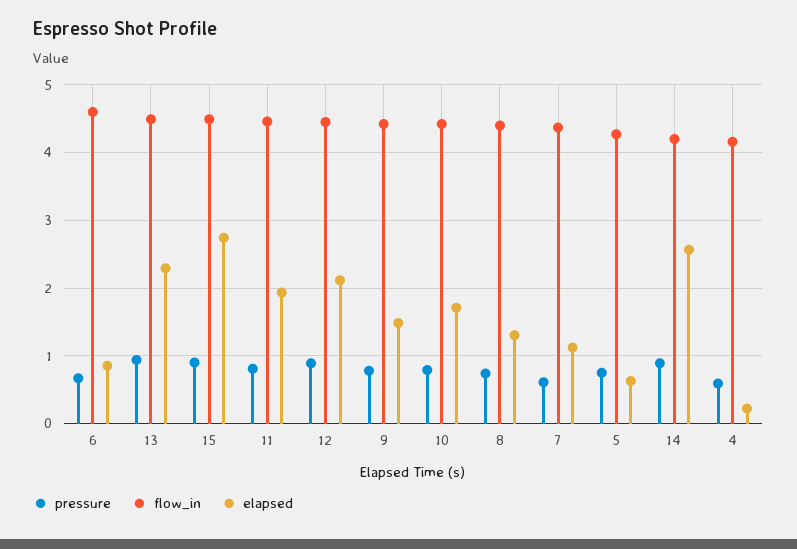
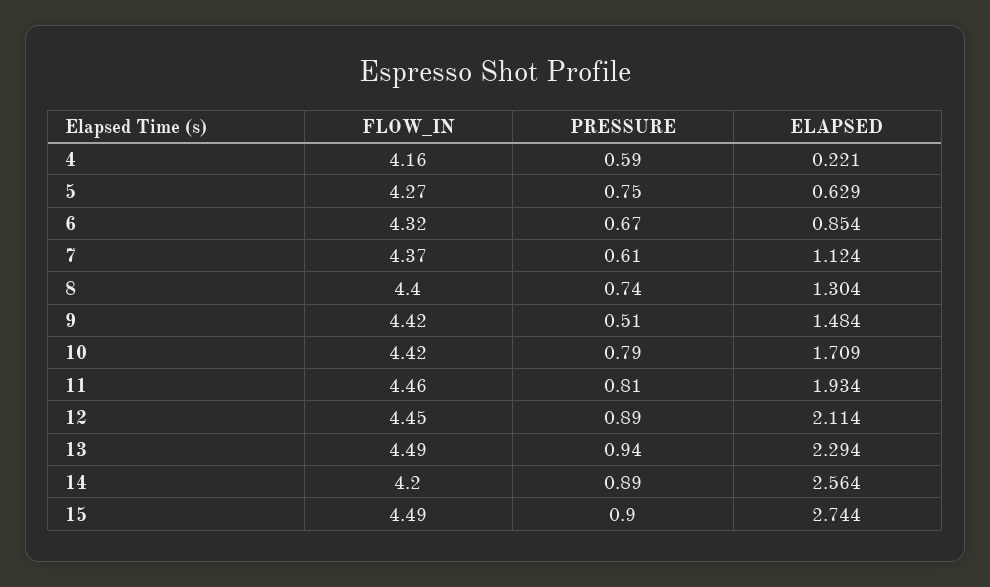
  {
    "pressure": {
      "6": 0.67,
      "13": 0.94,
      "15": 0.9,
      "11": 0.81,
      "12": 0.89,
-     "9": 0.8,
+     "9": 0.51,
      "10": 0.79,
      "8": 0.74,
      "7": 0.61,
      "5": 0.75,
      "14": 0.89,
      "4": 0.59
    },
    "flow_in": {
-     "6": 4.6,
+     "6": 4.32,
      "13": 4.49,
      "15": 4.49,
      "11": 4.46,
      "12": 4.45,
      "9": 4.42,
      "10": 4.42,
      "8": 4.4,
      "7": 4.37,
      "5": 4.27,
      "14": 4.2,
      "4": 4.16
    },
    "elapsed": {
      "6": 0.854,
      "13": 2.294,
      "15": 2.744,
      "11": 1.934,
      "12": 2.114,
      "9": 1.484,
      "10": 1.709,
      "8": 1.304,
      "7": 1.124,
      "5": 0.629,
      "14": 2.564,
      "4": 0.221
    }
  }

